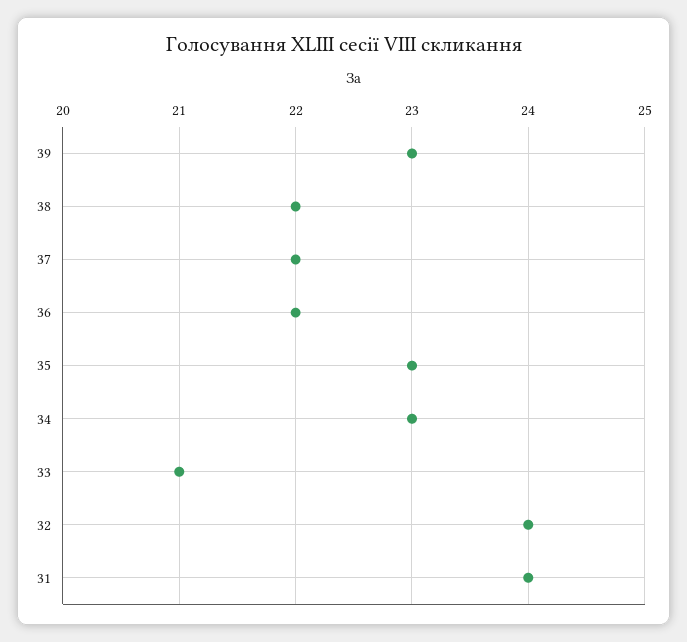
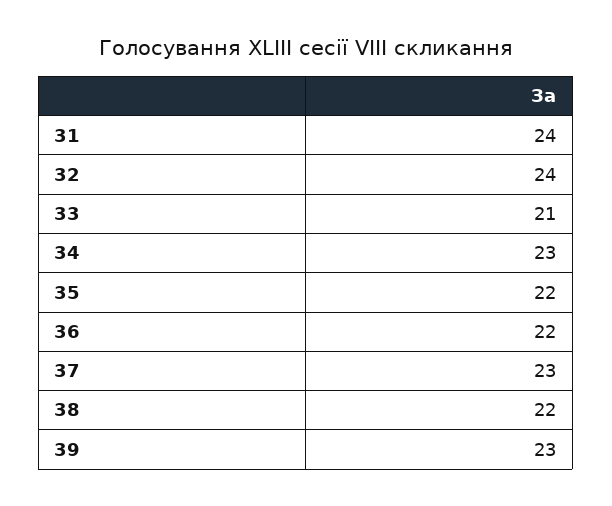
  {
    "39": 23,
    "38": 22,
-   "37": 22,
+   "37": 23,
    "36": 22,
-   "35": 23,
+   "35": 22,
    "34": 23,
    "33": 21,
    "32": 24,
    "31": 24
  }

